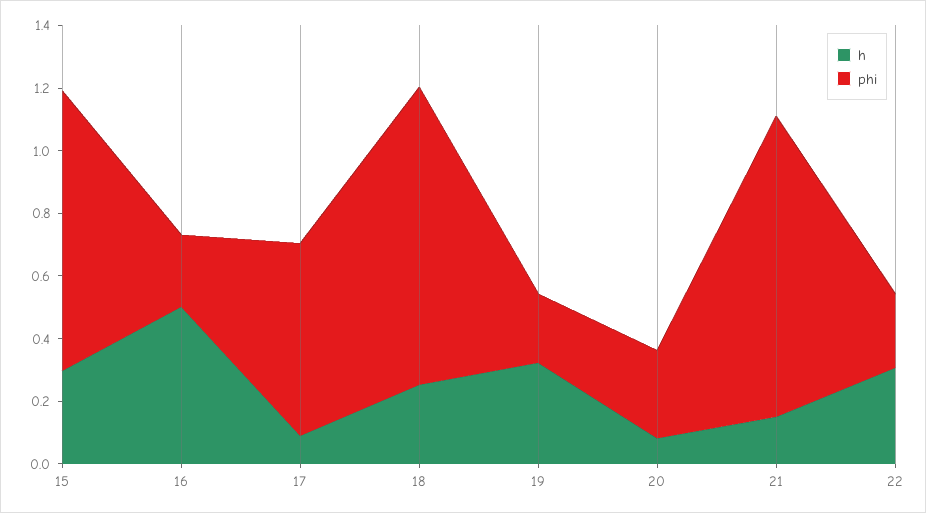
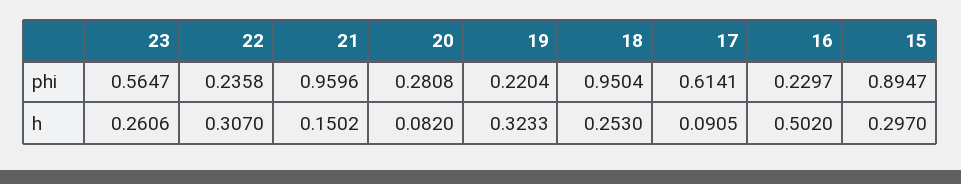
  {
    "h": {
      "15": 0.297,
      "16": 0.502,
      "17": 0.0905,
      "18": 0.253,
      "19": 0.3233,
      "20": 0.082,
      "21": 0.1502,
-     "22": 0.307
+     "22": 0.307,
+     "23": 0.2606
    },
    "phi": {
      "15": 0.8947,
      "16": 0.2297,
      "17": 0.6141,
      "18": 0.9504,
      "19": 0.2204,
      "20": 0.2808,
      "21": 0.9596,
-     "22": 0.2358
+     "22": 0.2358,
+     "23": 0.5647
    }
  }

